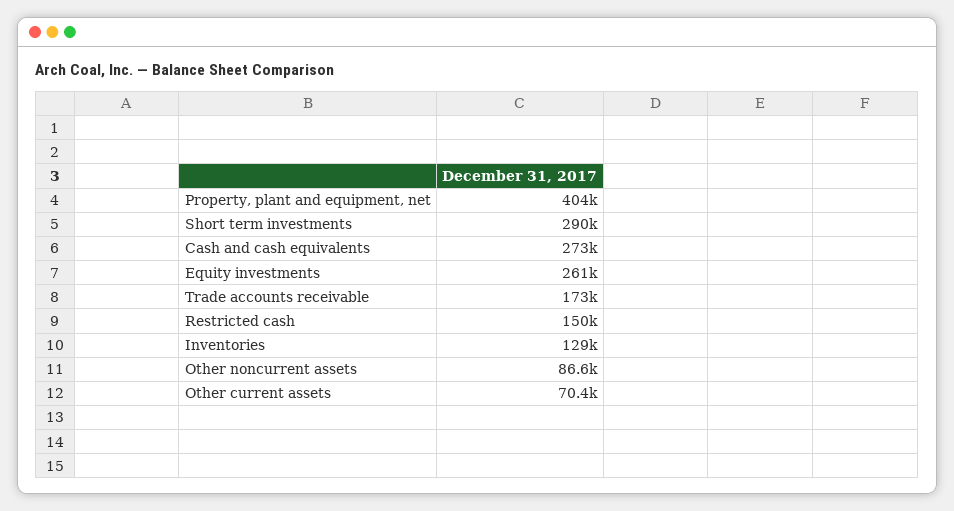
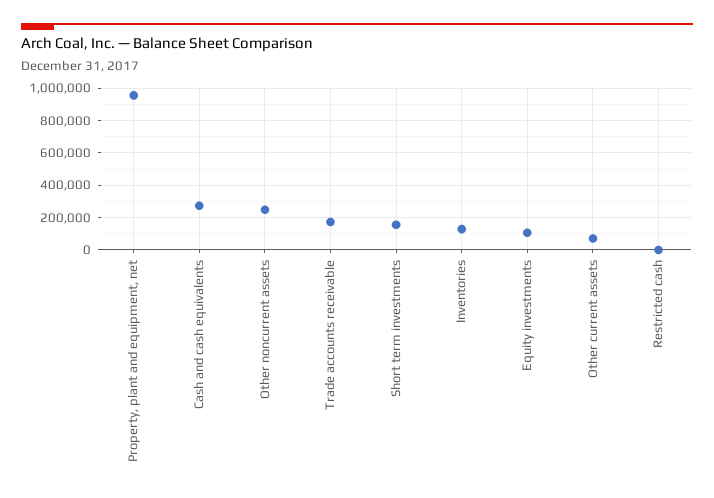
  {
-   "Property, plant and equipment, net": 404000,
+   "Property, plant and equipment, net": 950000,
-   "Short term investments": 290000,
+   "Short term investments": 150000,
    "Cash and cash equivalents": 273000,
-   "Equity investments": 261000,
+   "Equity investments": 100000,
    "Trade accounts receivable": 173000,
-   "Restricted cash": 150000,
+   "Restricted cash": 0,
    "Inventories": 129000,
-   "Other noncurrent assets": 86600,
+   "Other noncurrent assets": 250000,
    "Other current assets": 70400
  }

